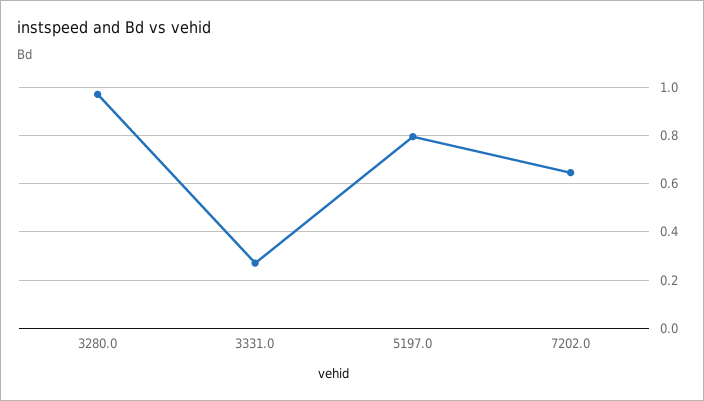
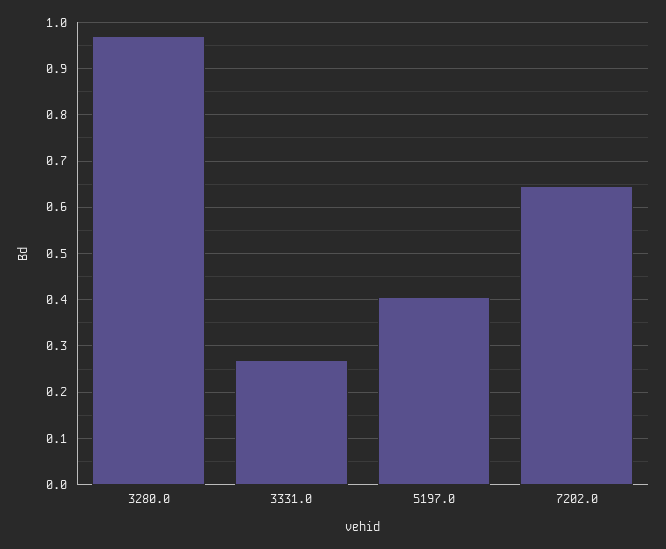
  {
    "3280.0": 0.98,
    "3331.0": 0.28,
-   "5197.0": 0.8,
+   "5197.0": 0.4,
    "7202.0": 0.64
  }

